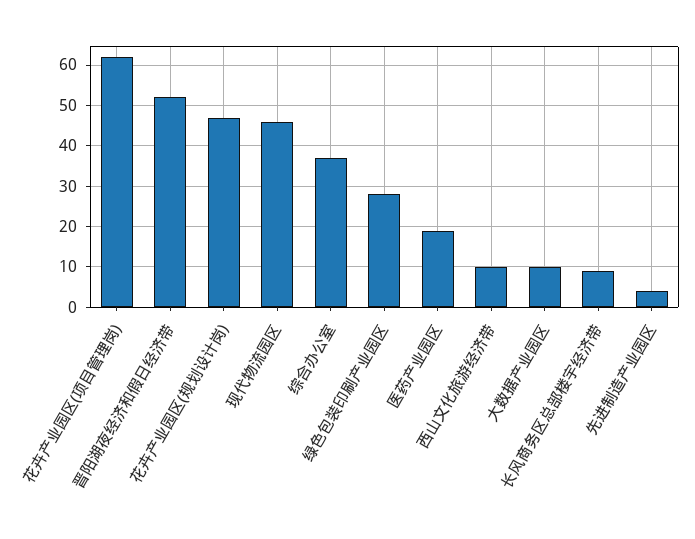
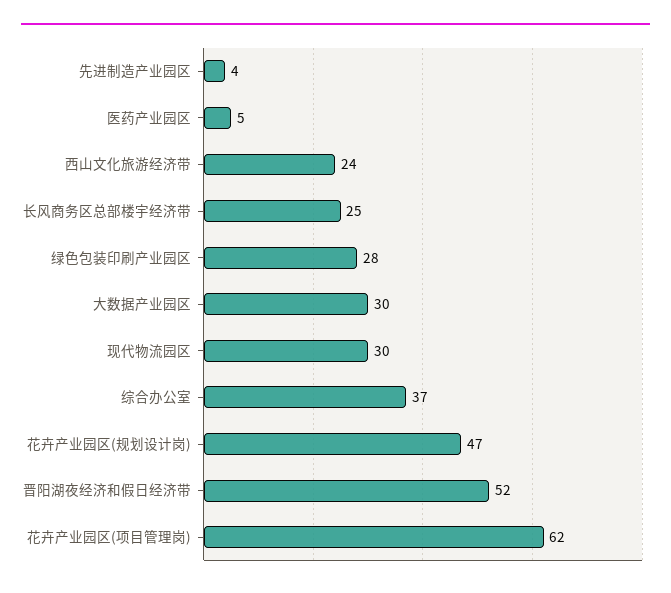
  {
    "花卉产业园区(项目管理岗)": 62,
    "晋阳湖夜经济和假日经济带": 52,
    "花卉产业园区(规划设计岗)": 47,
-   "现代物流园区": 45,
+   "现代物流园区": 30,
    "综合办公室": 37,
    "绿色包装印刷产业园区": 28,
-   "医药产业园区": 20,
+   "医药产业园区": 5,
-   "西山文化旅游经济带": 10,
+   "西山文化旅游经济带": 24,
-   "大数据产业园区": 10,
+   "大数据产业园区": 30,
-   "长风商务区总部楼宇经济带": 10,
+   "长风商务区总部楼宇经济带": 25,
    "先进制造产业园区": 4
  }

